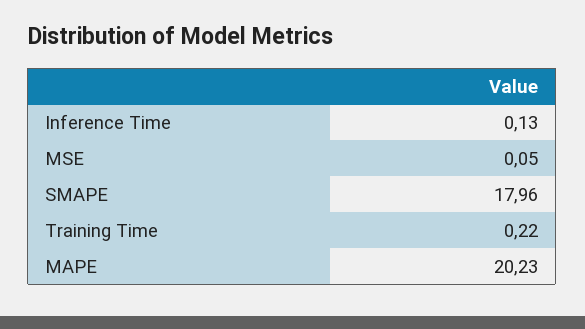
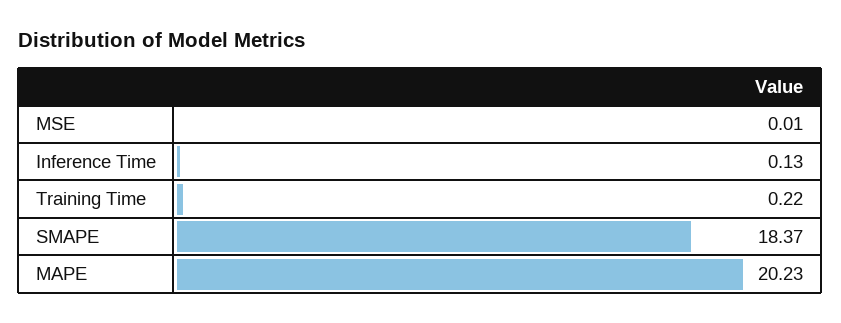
  {
    "Inference Time": 0.13,
-   "MSE": 0.05,
+   "MSE": 0.01,
-   "SMAPE": 17.96,
+   "SMAPE": 18.37,
    "Training Time": 0.22,
    "MAPE": 20.23
  }

